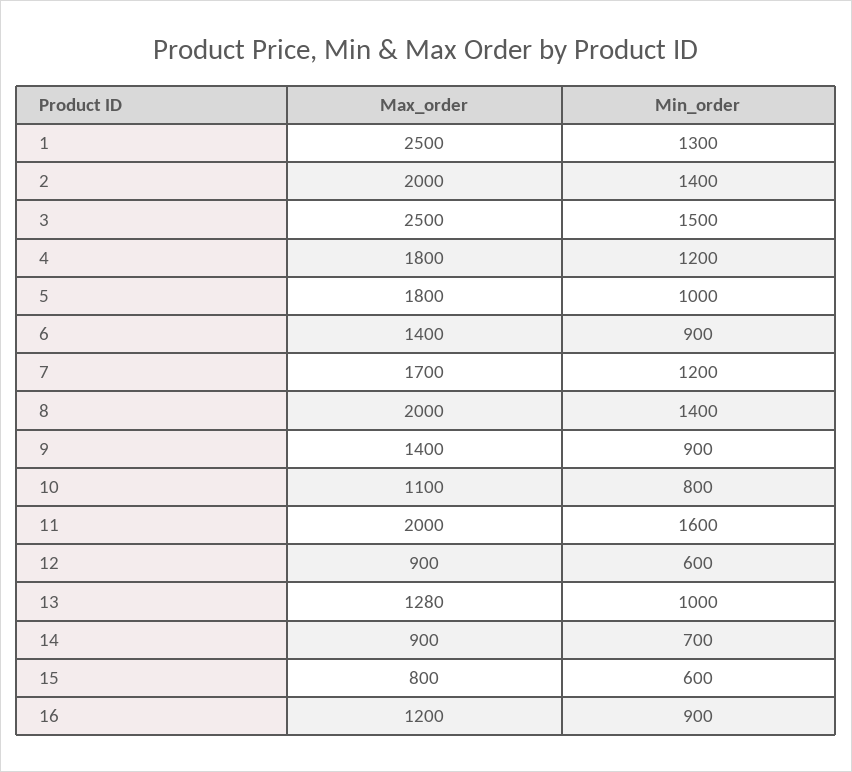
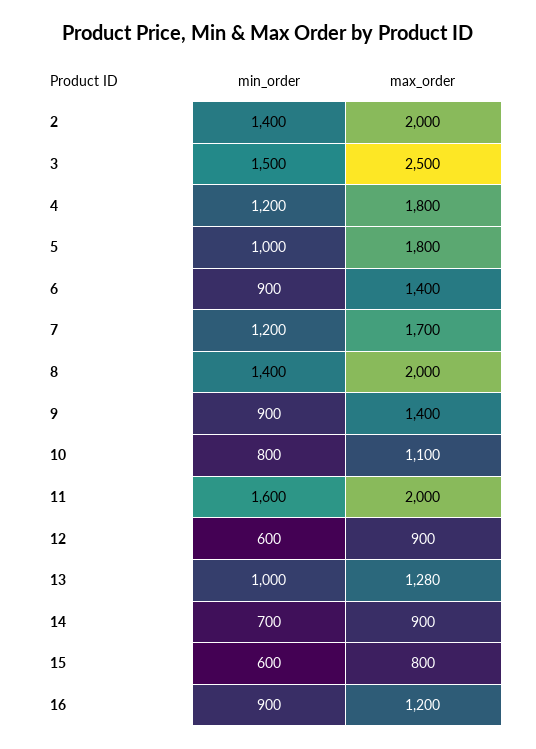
  {
    "Max_order": {
-     "1": 2500,
      "2": 2000,
      "3": 2500,
      "4": 1800,
      "5": 1800,
      "6": 1400,
      "7": 1700,
      "8": 2000,
      "9": 1400,
      "10": 1100,
      "11": 2000,
      "12": 900,
      "13": 1280,
      "14": 900,
      "15": 800,
      "16": 1200
    },
    "Min_order": {
-     "1": 1300,
      "2": 1400,
      "3": 1500,
      "4": 1200,
      "5": 1000,
      "6": 900,
      "7": 1200,
      "8": 1400,
      "9": 900,
      "10": 800,
      "11": 1600,
      "12": 600,
      "13": 1000,
      "14": 700,
      "15": 600,
      "16": 900
    }
  }

